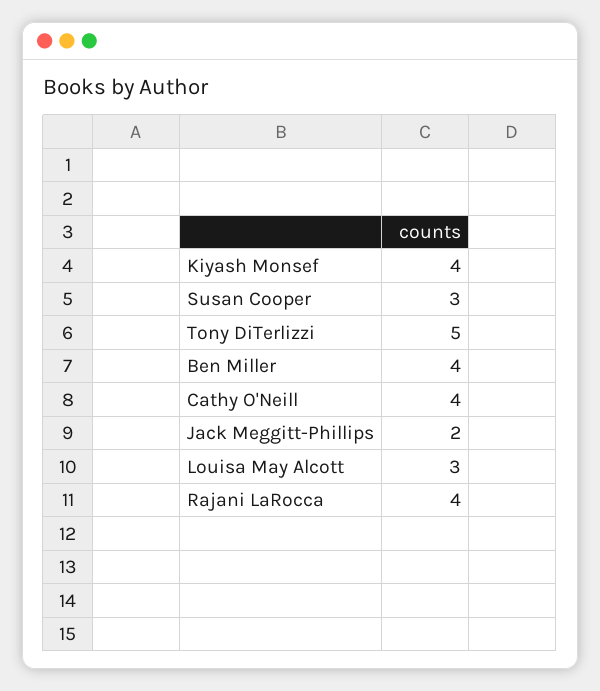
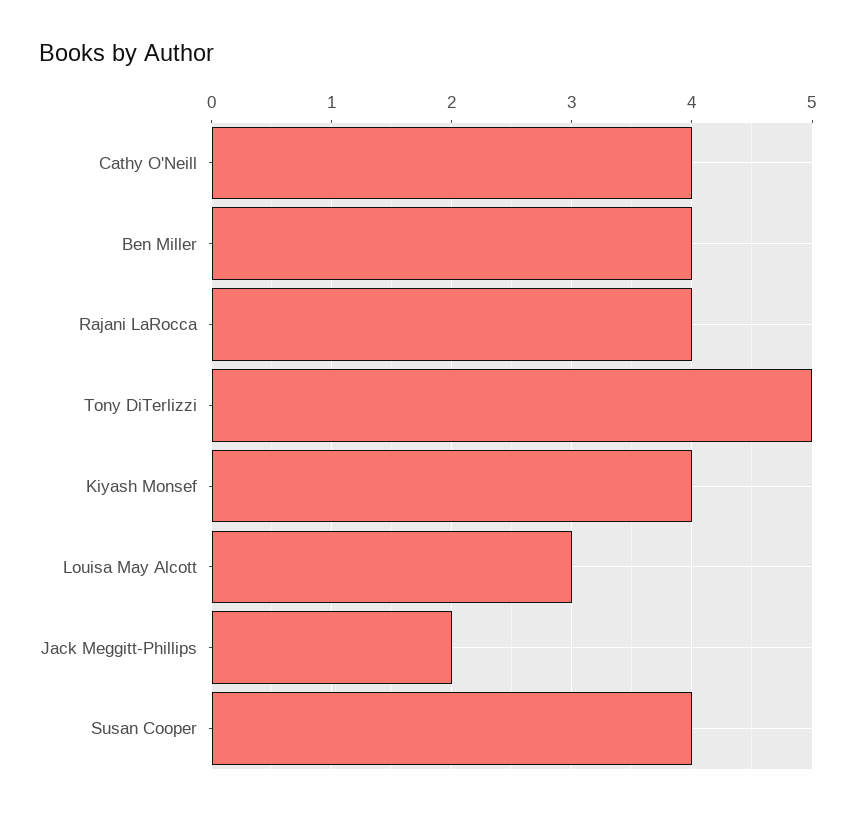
  {
    "Kiyash Monsef": 4,
-   "Susan Cooper": 3,
+   "Susan Cooper": 4,
    "Tony DiTerlizzi": 5,
    "Ben Miller": 4,
    "Cathy O'Neill": 4,
    "Jack Meggitt-Phillips": 2,
    "Louisa May Alcott": 3,
    "Rajani LaRocca": 4
  }

